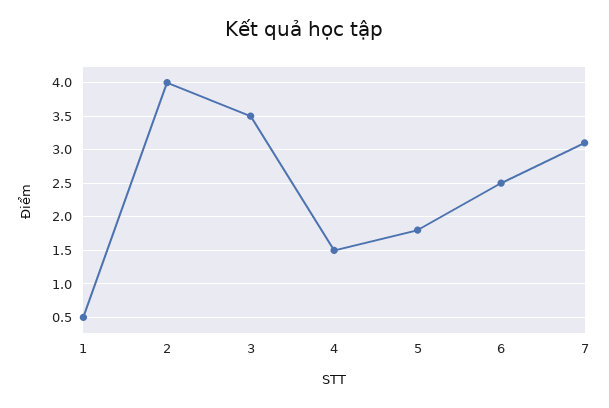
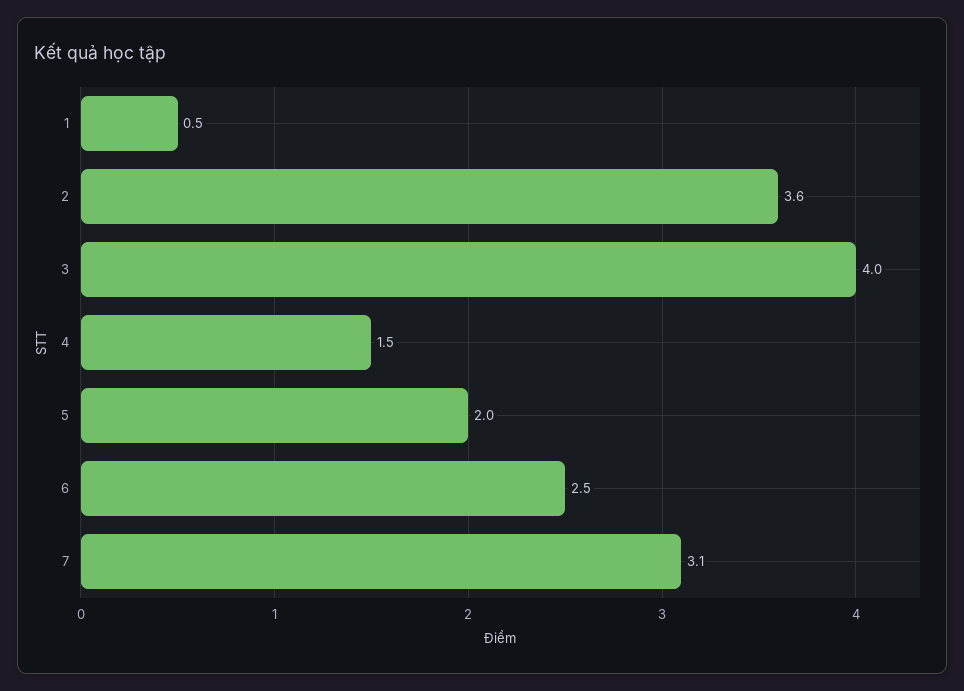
  {
    "1": 0.5,
-   "2": 4,
+   "2": 3.6,
-   "3": 3.5,
+   "3": 4,
    "4": 1.5,
-   "5": 1.8,
+   "5": 2,
    "6": 2.5,
    "7": 3.1
  }

